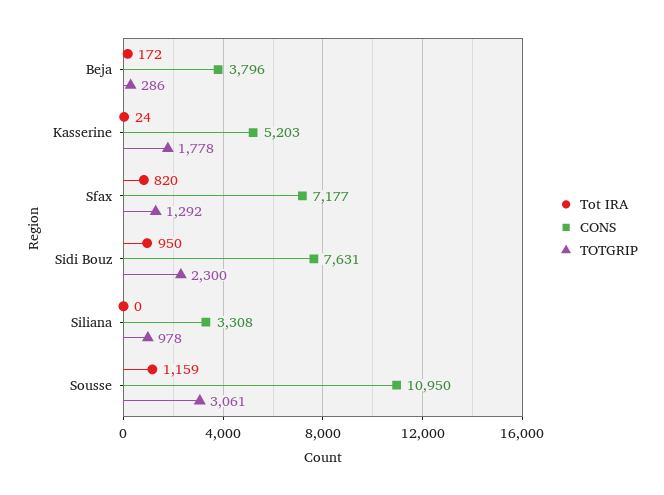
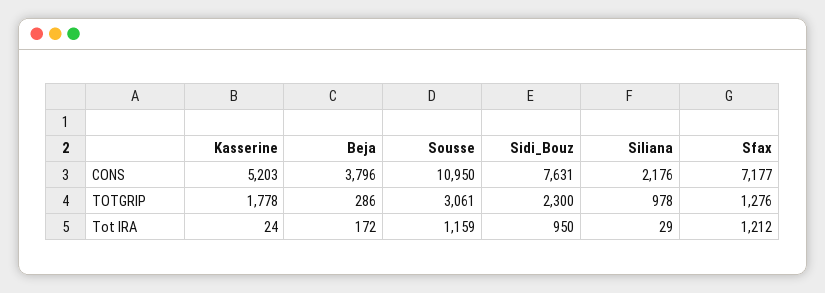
  {
    "Tot IRA": {
      "Beja": 172,
      "Kasserine": 24,
-     "Sfax": 820,
+     "Sfax": 1212,
      "Sidi Bouz": 950,
-     "Siliana": 0,
+     "Siliana": 29,
      "Sousse": 1159
    },
    "CONS": {
      "Beja": 3796,
      "Kasserine": 5203,
      "Sfax": 7177,
      "Sidi Bouz": 7631,
-     "Siliana": 3308,
+     "Siliana": 2176,
      "Sousse": 10950
    },
    "TOTGRIP": {
      "Beja": 286,
      "Kasserine": 1778,
-     "Sfax": 1292,
+     "Sfax": 1276,
      "Sidi Bouz": 2300,
      "Siliana": 978,
      "Sousse": 3061
    }
  }

